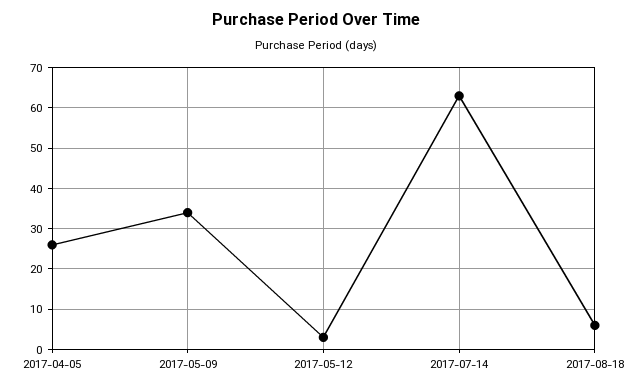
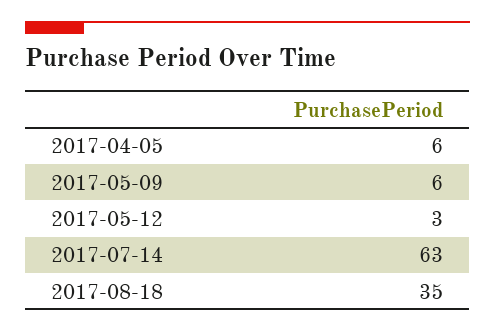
  {
-   "2017-04-05": 25,
+   "2017-04-05": 6,
-   "2017-05-09": 35,
+   "2017-05-09": 6,
    "2017-05-12": 3,
    "2017-07-14": 63,
-   "2017-08-18": 5
+   "2017-08-18": 35
  }

